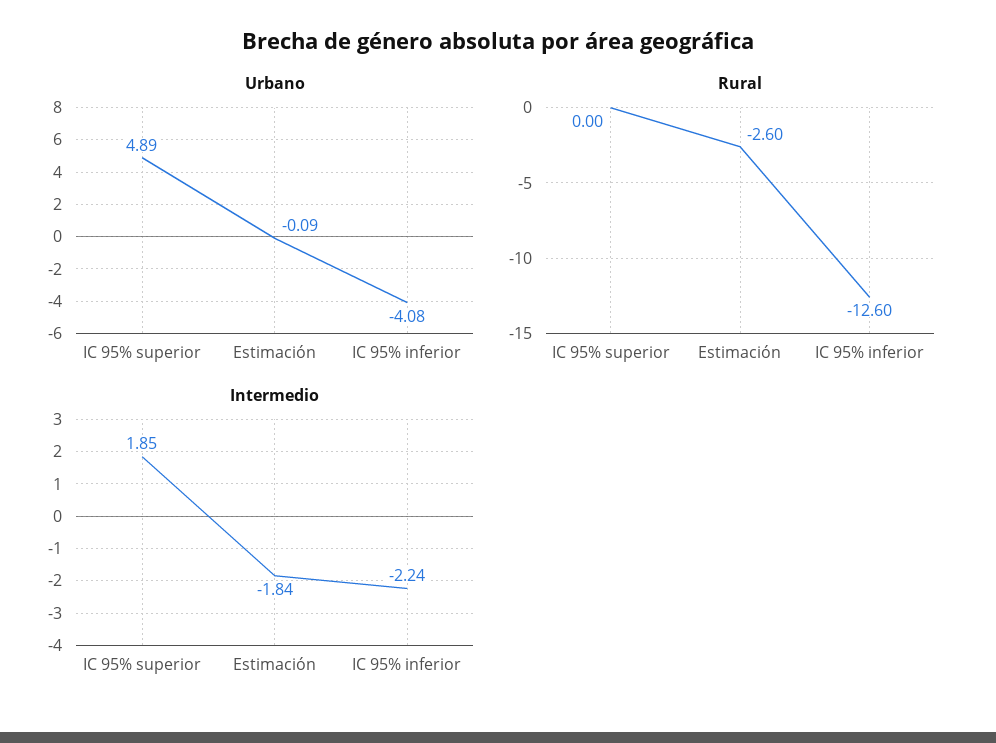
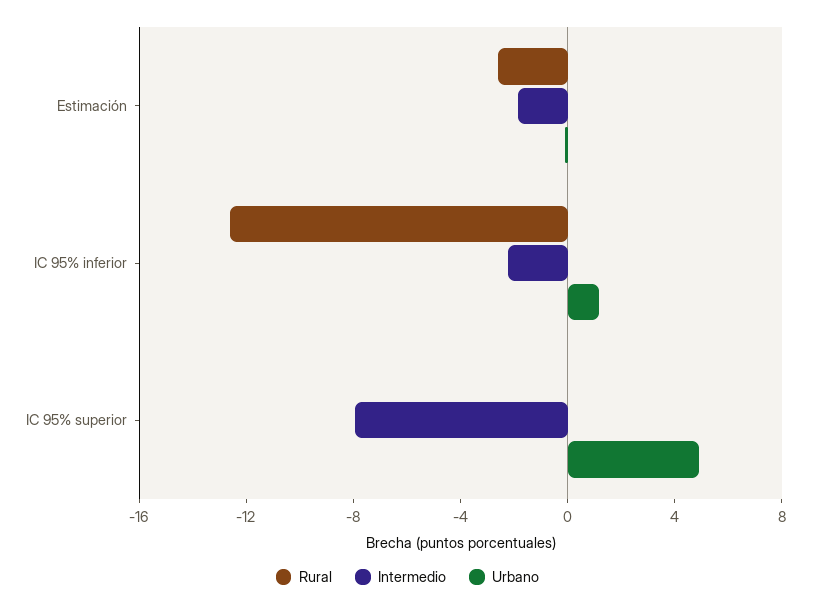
  {
    "Urbano": {
      "IC 95% superior": 4.89,
      "Estimación": -0.09,
-     "IC 95% inferior": -4.08
+     "IC 95% inferior": 1
    },
    "Rural": {
      "IC 95% superior": 0,
      "Estimación": -2.6,
      "IC 95% inferior": -12.6
    },
    "Intermedio": {
-     "IC 95% superior": 1.85,
+     "IC 95% superior": -8,
      "Estimación": -1.84,
      "IC 95% inferior": -2.24
    }
  }

